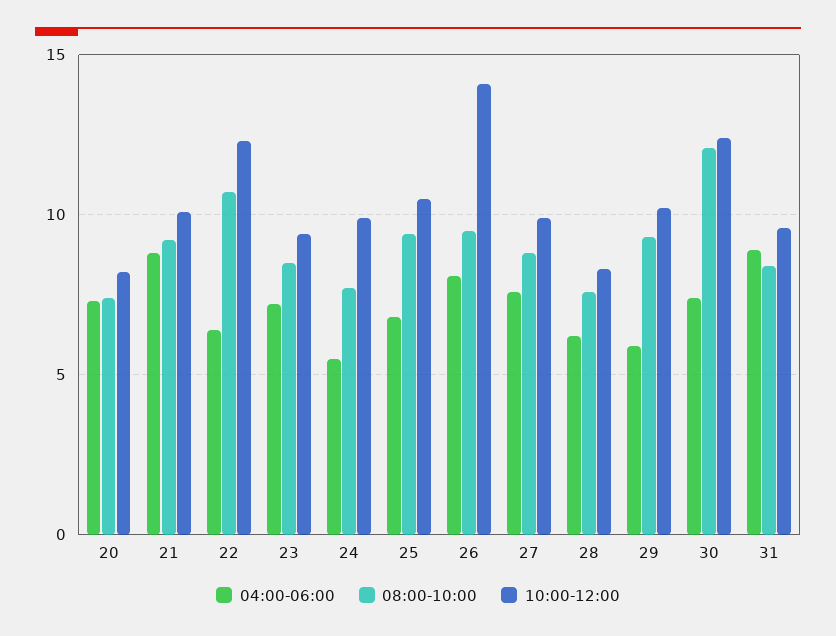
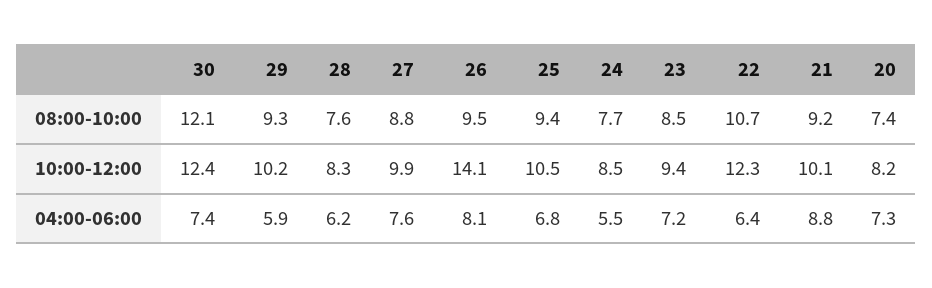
  {
    "04:00-06:00": {
      "20": 7.3,
      "21": 8.8,
      "22": 6.4,
      "23": 7.2,
      "24": 5.5,
      "25": 6.8,
      "26": 8.1,
      "27": 7.6,
      "28": 6.2,
      "29": 5.9,
-     "30": 7.4,
+     "30": 7.4
-     "31": 9
    },
    "08:00-10:00": {
      "20": 7.4,
      "21": 9.2,
      "22": 10.7,
      "23": 8.5,
      "24": 7.7,
      "25": 9.4,
      "26": 9.5,
      "27": 8.8,
      "28": 7.6,
      "29": 9.3,
-     "30": 12.1,
+     "30": 12.1
-     "31": 8.5
    },
    "10:00-12:00": {
      "20": 8.2,
      "21": 10.1,
      "22": 12.3,
      "23": 9.4,
-     "24": 10,
+     "24": 8.5,
      "25": 10.5,
      "26": 14.1,
      "27": 9.9,
      "28": 8.3,
      "29": 10.2,
-     "30": 12.4,
+     "30": 12.4
-     "31": 9.5
    }
  }

